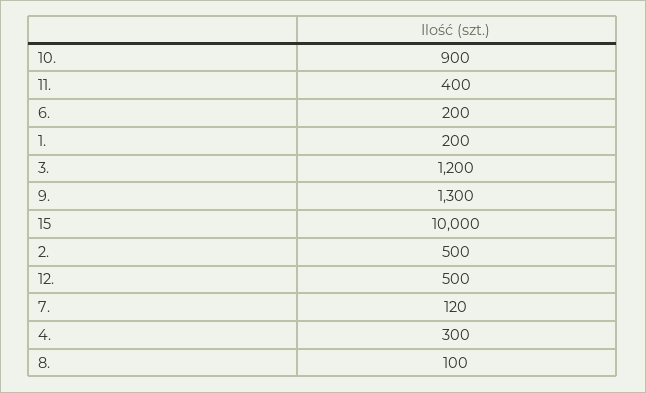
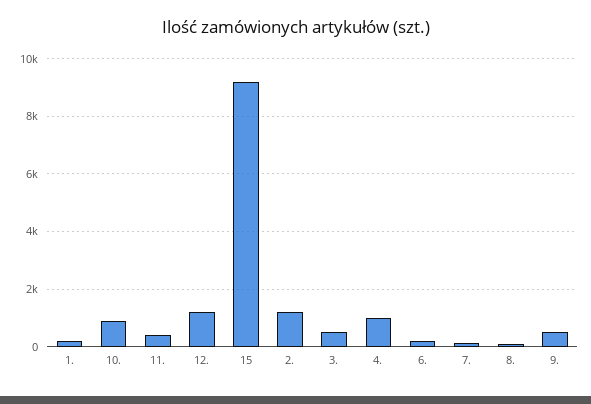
  {
    "10.": 900,
    "11.": 400,
    "6.": 200,
    "1.": 200,
-   "3.": 1200,
+   "3.": 500,
-   "9.": 1300,
+   "9.": 500,
-   "15": 10000,
+   "15": 9250,
-   "2.": 500,
+   "2.": 1250,
-   "12.": 500,
+   "12.": 1250,
    "7.": 120,
-   "4.": 300,
+   "4.": 1000,
    "8.": 100
  }

